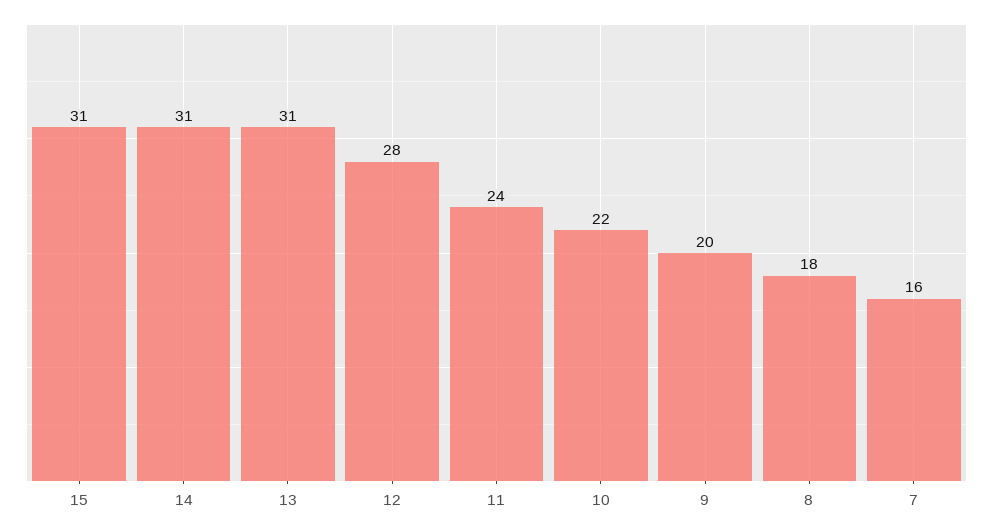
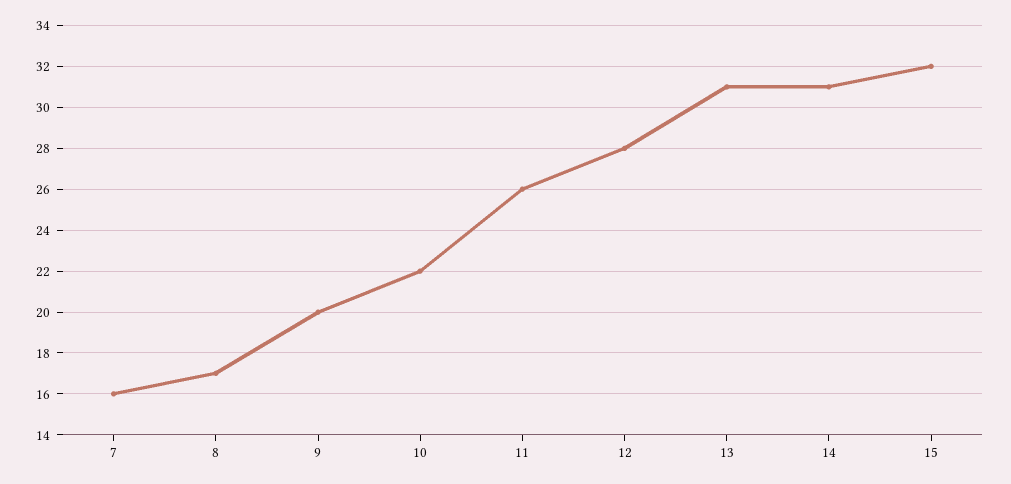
  {
-   "15": 31,
+   "15": 32,
    "14": 31,
    "13": 31,
    "12": 28,
-   "11": 24,
+   "11": 26,
    "10": 22,
    "9": 20,
-   "8": 18,
+   "8": 17,
    "7": 16
  }

